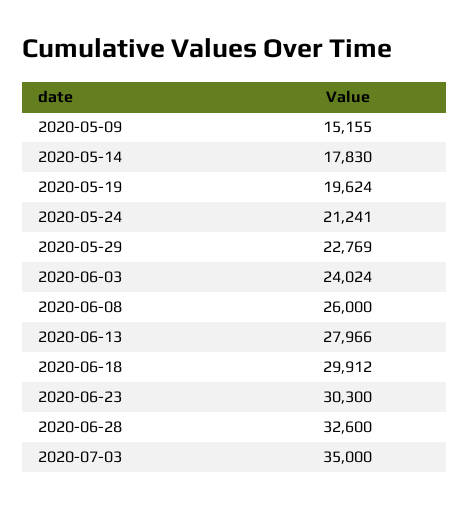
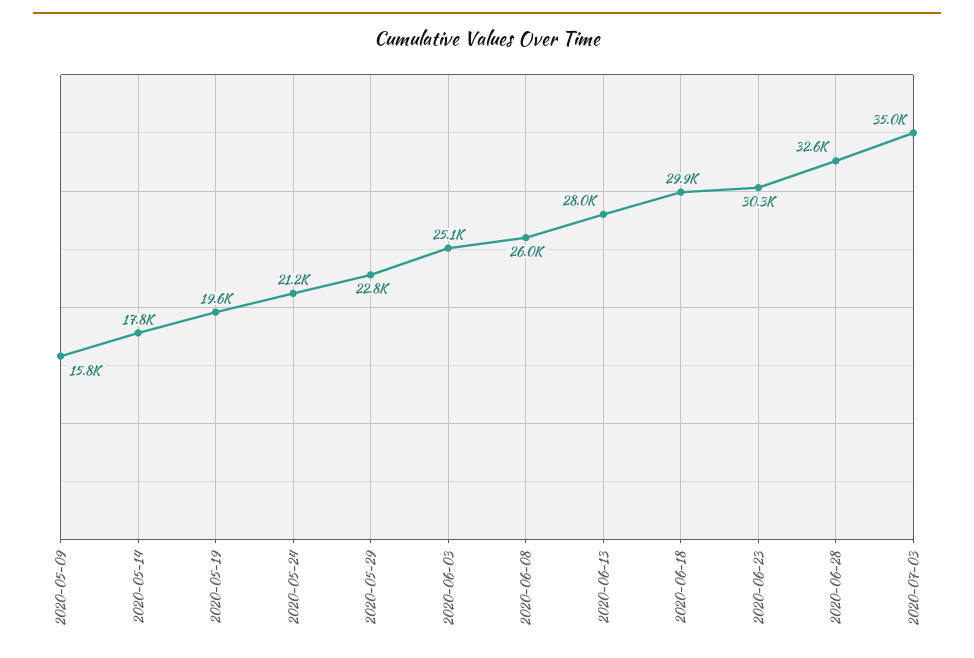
  {
-   "2020-05-09": 15155,
+   "2020-05-09": 15800,
    "2020-05-14": 17830,
    "2020-05-19": 19624,
    "2020-05-24": 21241,
    "2020-05-29": 22769,
-   "2020-06-03": 24024,
+   "2020-06-03": 25100,
    "2020-06-08": 26000,
    "2020-06-13": 27966,
    "2020-06-18": 29912,
    "2020-06-23": 30300,
    "2020-06-28": 32600,
    "2020-07-03": 35000
  }

